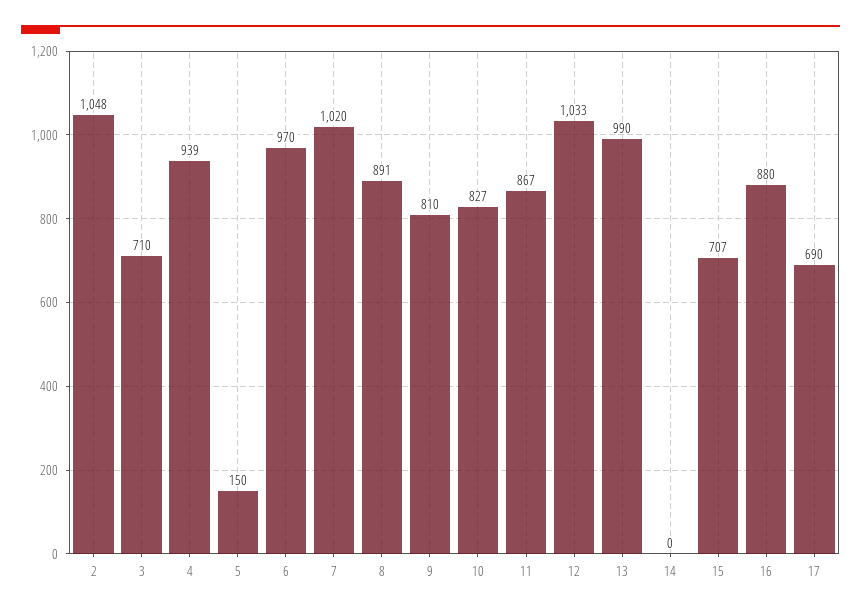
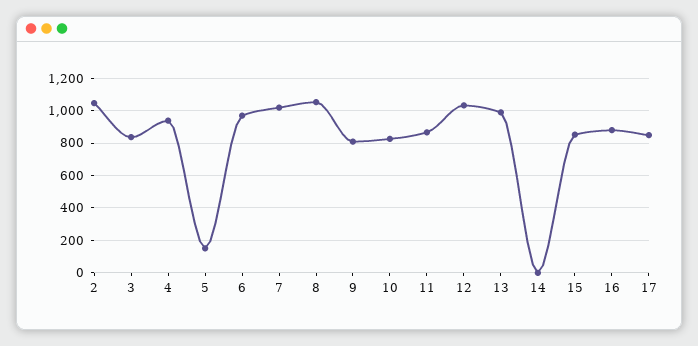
  {
    "2": 1048,
-   "3": 710,
+   "3": 850,
    "4": 939,
    "5": 150,
    "6": 970,
    "7": 1020,
-   "8": 891,
+   "8": 1050,
    "9": 810,
    "10": 827,
    "11": 867,
    "12": 1033,
    "13": 990,
    "14": 0,
-   "15": 707,
+   "15": 850,
    "16": 880,
-   "17": 690
+   "17": 850
  }

